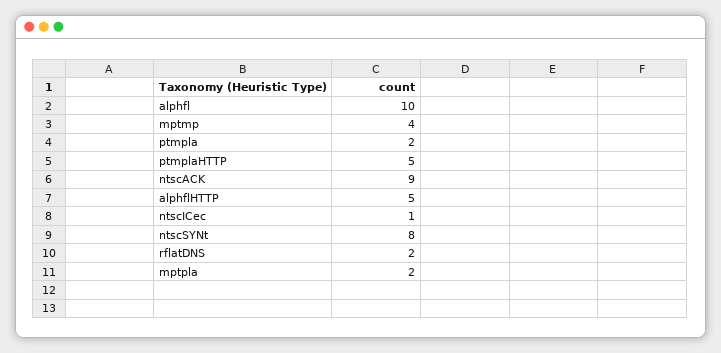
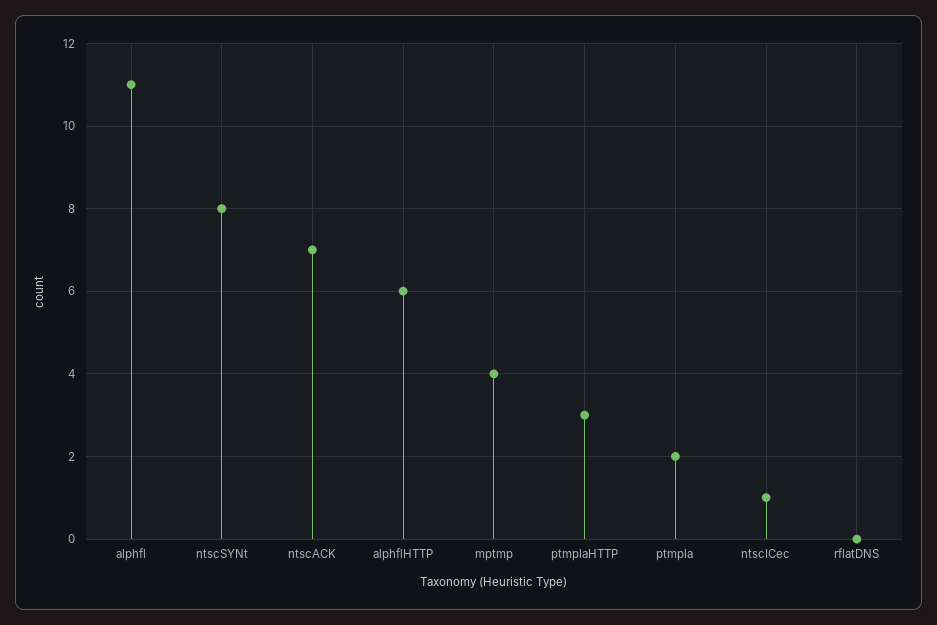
  {
-   "alphfl": 10,
+   "alphfl": 11,
    "mptmp": 4,
    "ptmpla": 2,
-   "ptmplaHTTP": 5,
+   "ptmplaHTTP": 3,
-   "ntscACK": 9,
+   "ntscACK": 7,
-   "alphflHTTP": 5,
+   "alphflHTTP": 6,
    "ntscICec": 1,
    "ntscSYNt": 8,
-   "rflatDNS": 2,
+   "rflatDNS": 0
-   "mptpla": 2
  }

